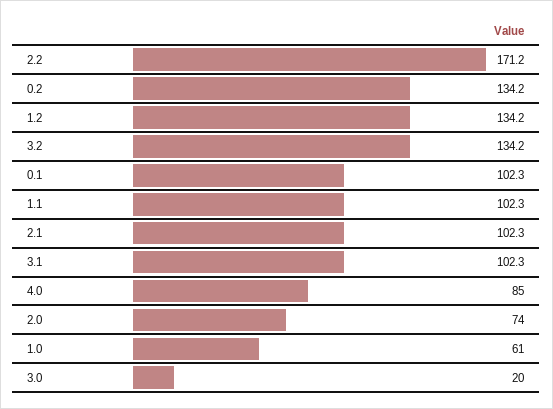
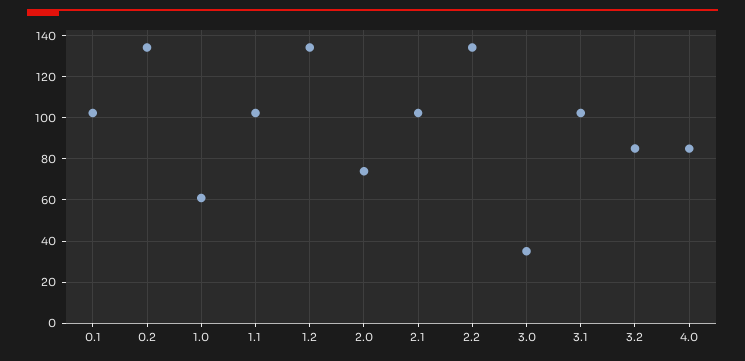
  {
-   "2.2": 171.2,
+   "2.2": 135,
    "0.2": 134.2,
    "1.2": 134.2,
-   "3.2": 134.2,
+   "3.2": 85,
    "0.1": 102.3,
    "1.1": 102.3,
    "2.1": 102.3,
    "3.1": 102.3,
    "4.0": 85,
    "2.0": 74,
    "1.0": 61,
-   "3.0": 20
+   "3.0": 35
  }

